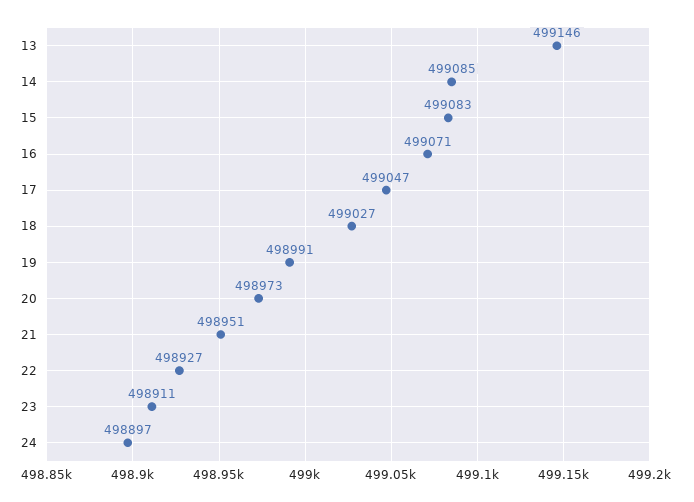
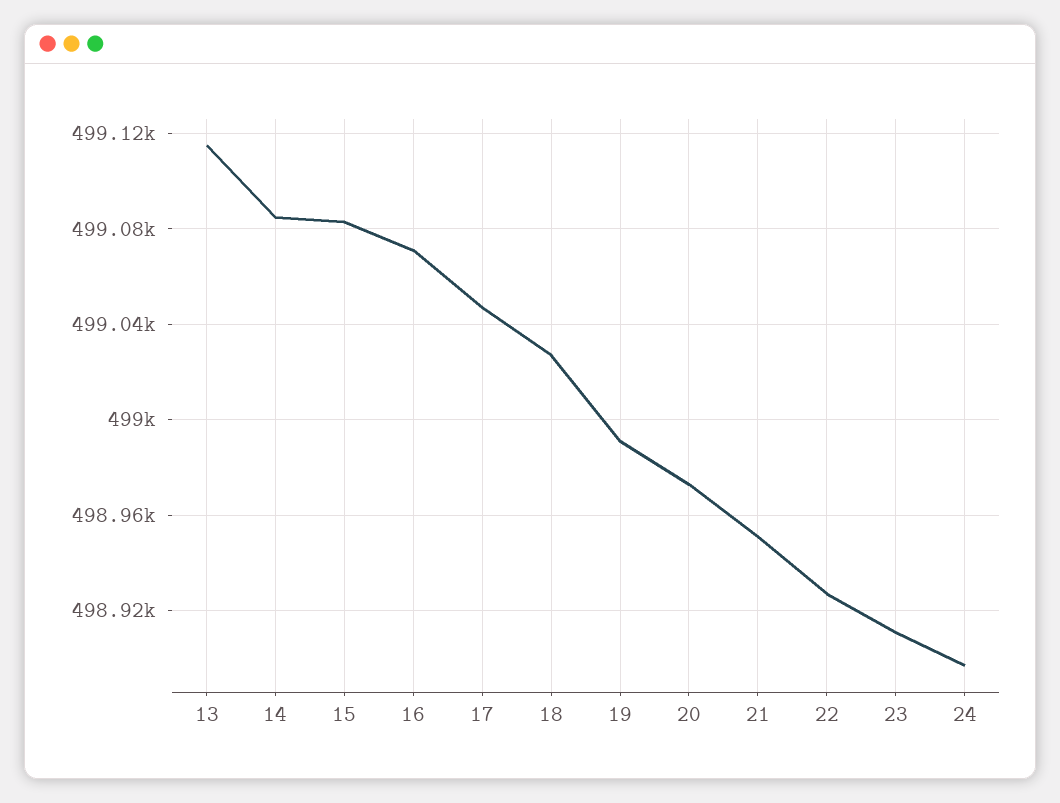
  {
-   "13": 499146,
+   "13": 499115,
    "14": 499085,
    "15": 499083,
    "16": 499071,
    "17": 499047,
    "18": 499027,
    "19": 498991,
    "20": 498973,
    "21": 498951,
    "22": 498927,
    "23": 498911,
    "24": 498897
  }

